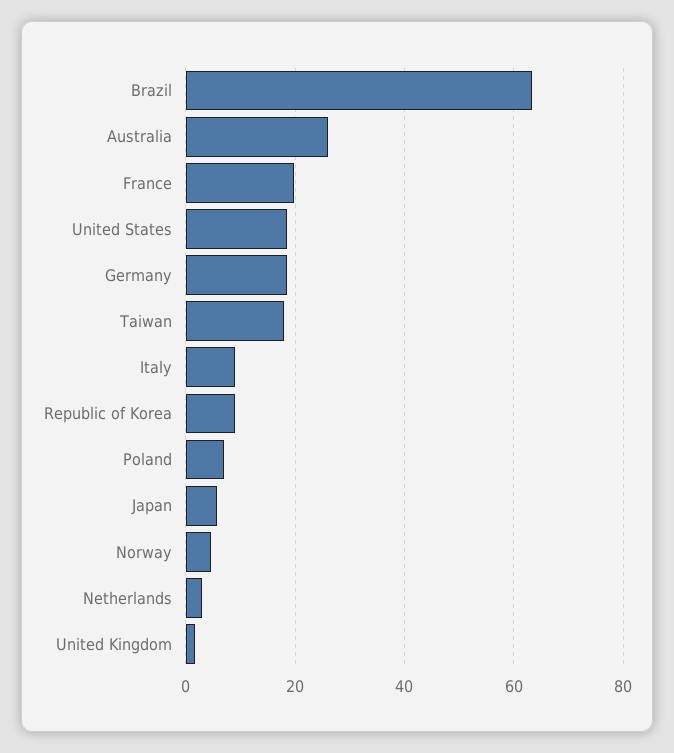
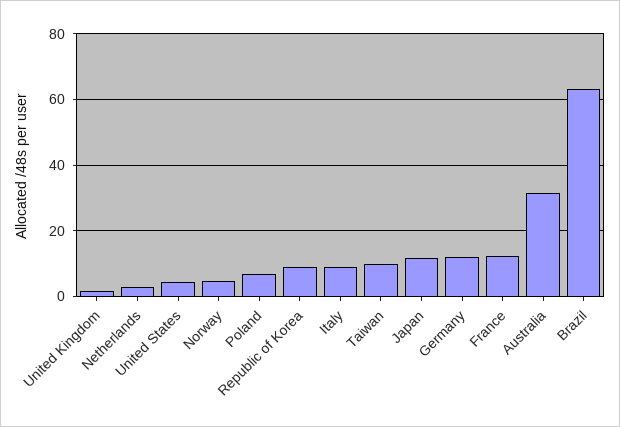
  {
    "Brazil": 64,
-   "Australia": 26,
+   "Australia": 32,
-   "France": 20,
+   "France": 12,
-   "United States": 18,
+   "United States": 4,
-   "Germany": 18,
+   "Germany": 12,
-   "Taiwan": 18,
+   "Taiwan": 10,
    "Italy": 10,
    "Republic of Korea": 10,
    "Poland": 6,
-   "Japan": 6,
+   "Japan": 12,
    "Norway": 4,
    "Netherlands": 2,
    "United Kingdom": 2
  }

